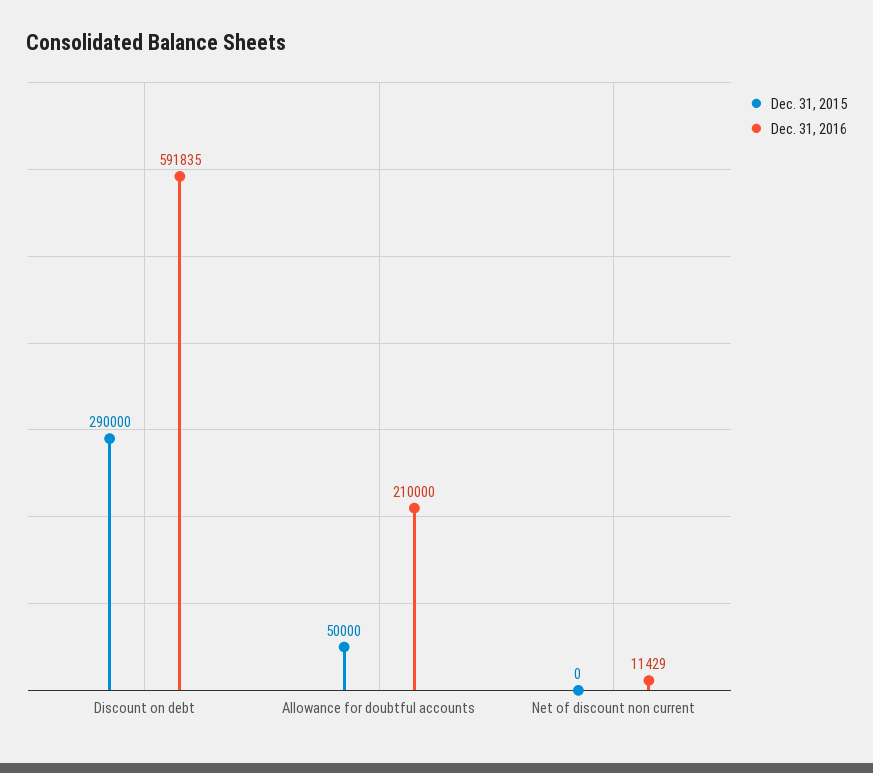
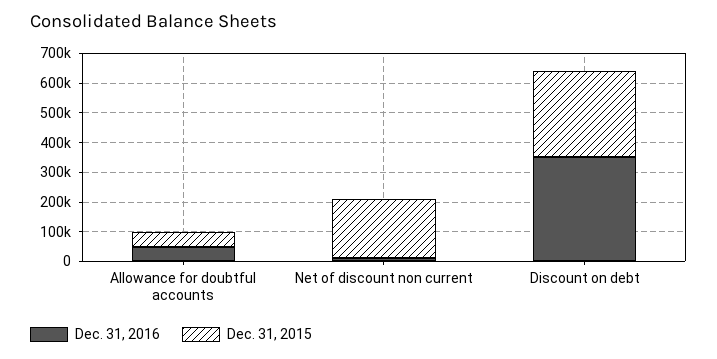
  {
    "Dec. 31, 2015": {
      "Discount on debt": 290000,
      "Allowance for doubtful accounts": 50000,
-     "Net of discount non current": 0
+     "Net of discount non current": 200000
    },
    "Dec. 31, 2016": {
-     "Discount on debt": 591835,
+     "Discount on debt": 350000,
-     "Allowance for doubtful accounts": 210000,
+     "Allowance for doubtful accounts": 50000,
      "Net of discount non current": 11429
    }
  }

